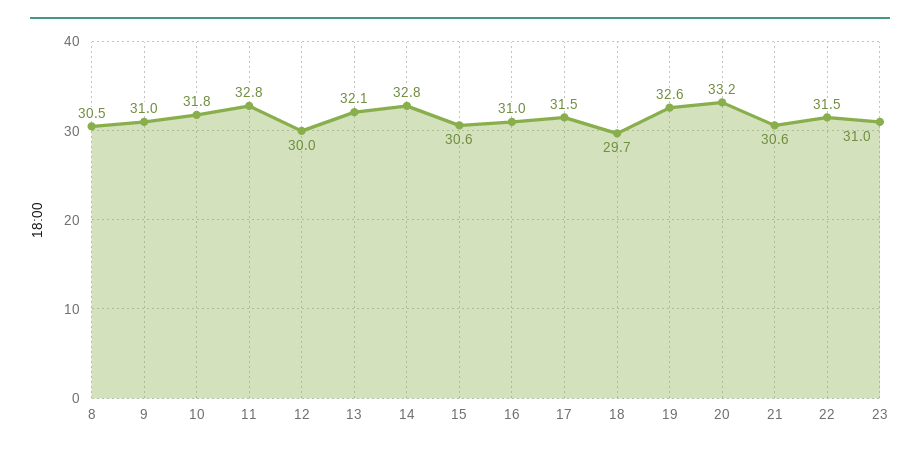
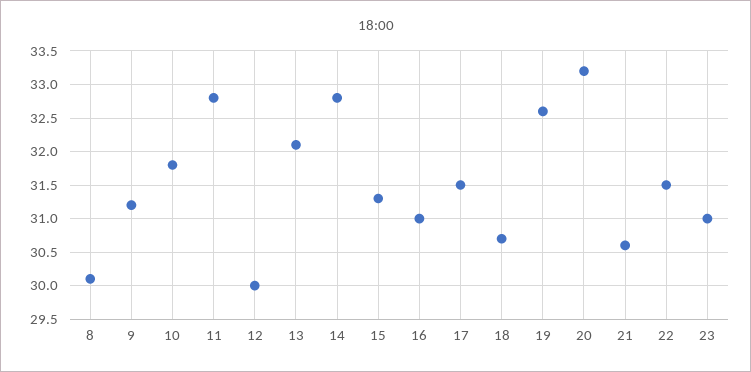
  {
-   "8": 30.5,
+   "8": 30.1,
-   "9": 31,
+   "9": 31.2,
    "10": 31.8,
    "11": 32.8,
    "12": 30,
    "13": 32.1,
    "14": 32.8,
-   "15": 30.6,
+   "15": 31.3,
    "16": 31,
    "17": 31.5,
-   "18": 29.7,
+   "18": 30.7,
    "19": 32.6,
    "20": 33.2,
    "21": 30.6,
    "22": 31.5,
    "23": 31
  }

